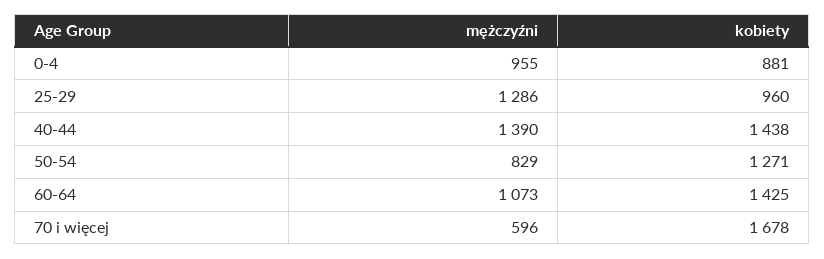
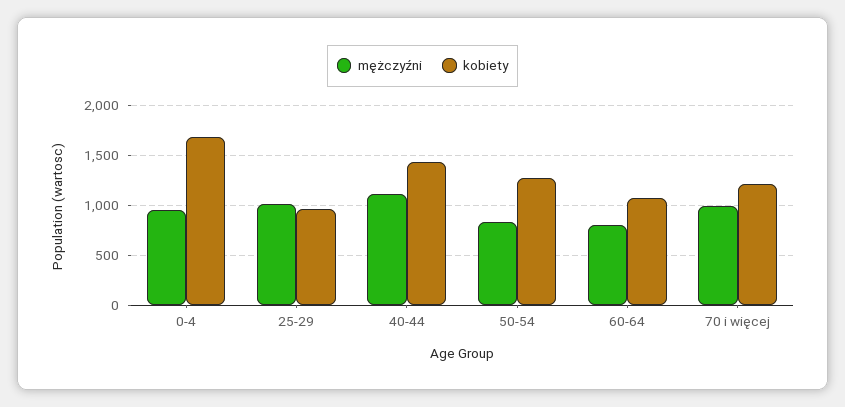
  {
    "mężczyźni": {
      "0-4": 955,
-     "25-29": 1286,
+     "25-29": 1000,
-     "40-44": 1390,
+     "40-44": 1100,
      "50-54": 829,
-     "60-64": 1073,
+     "60-64": 800,
-     "70 i więcej": 596
+     "70 i więcej": 1000
    },
    "kobiety": {
-     "0-4": 881,
+     "0-4": 1700,
      "25-29": 960,
      "40-44": 1438,
      "50-54": 1271,
-     "60-64": 1425,
+     "60-64": 1100,
-     "70 i więcej": 1678
+     "70 i więcej": 1200
    }
  }

